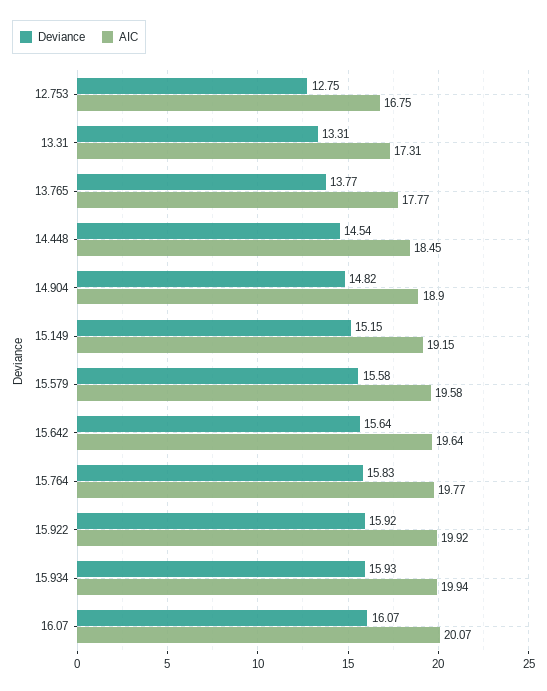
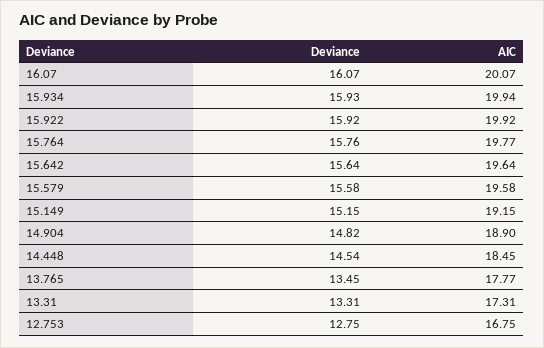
  {
    "Deviance": {
      "12.753": 12.75,
      "13.31": 13.31,
-     "13.765": 13.77,
+     "13.765": 13.45,
      "14.448": 14.54,
      "14.904": 14.82,
      "15.149": 15.15,
      "15.579": 15.58,
      "15.642": 15.64,
-     "15.764": 15.83,
+     "15.764": 15.76,
      "15.922": 15.92,
      "15.934": 15.93,
      "16.07": 16.07
    },
    "AIC": {
      "12.753": 16.75,
      "13.31": 17.31,
      "13.765": 17.77,
      "14.448": 18.45,
      "14.904": 18.9,
      "15.149": 19.15,
      "15.579": 19.58,
      "15.642": 19.64,
      "15.764": 19.77,
      "15.922": 19.92,
      "15.934": 19.94,
      "16.07": 20.07
    }
  }

